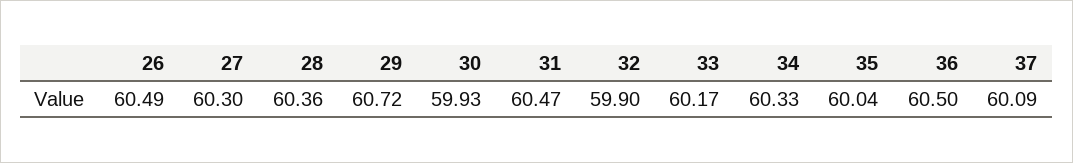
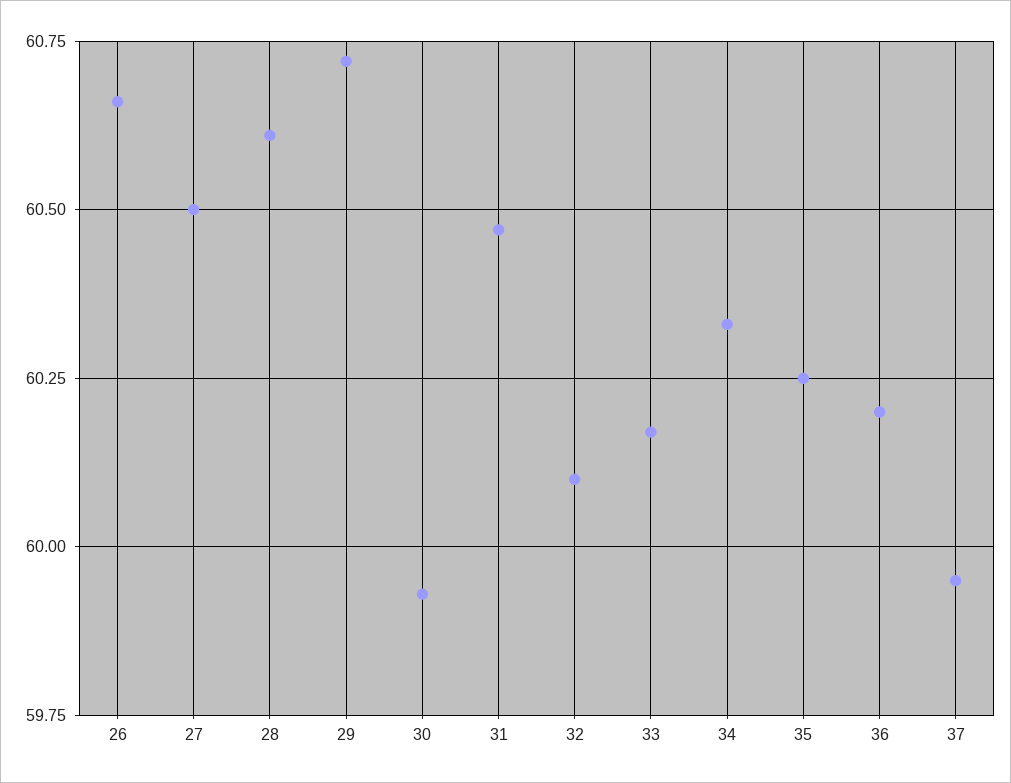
  {
-   "26": 60.49,
+   "26": 60.65,
-   "27": 60.3,
+   "27": 60.5,
-   "28": 60.36,
+   "28": 60.6,
    "29": 60.72,
    "30": 59.93,
    "31": 60.47,
-   "32": 59.9,
+   "32": 60.1,
    "33": 60.17,
    "34": 60.33,
-   "35": 60.04,
+   "35": 60.25,
-   "36": 60.5,
+   "36": 60.2,
-   "37": 60.09
+   "37": 59.95
  }

